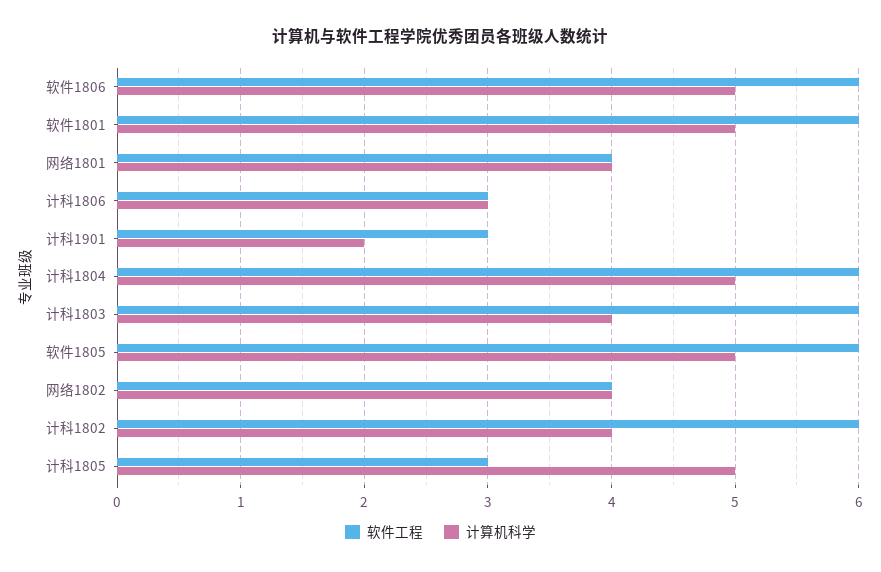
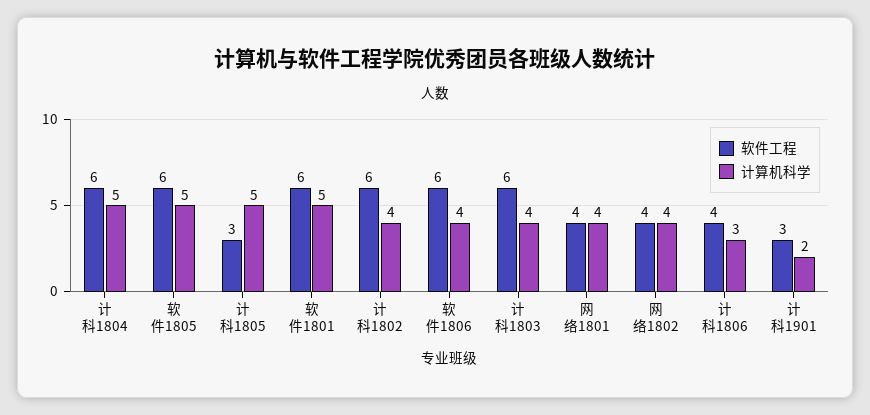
  {
    "软件工程": {
      "软件1806": 6,
      "软件1801": 6,
      "网络1801": 4,
-     "计科1806": 3,
+     "计科1806": 4,
      "计科1901": 3,
      "计科1804": 6,
      "计科1803": 6,
      "软件1805": 6,
      "网络1802": 4,
      "计科1802": 6,
      "计科1805": 3
    },
    "计算机科学": {
-     "软件1806": 5,
+     "软件1806": 4,
      "软件1801": 5,
      "网络1801": 4,
      "计科1806": 3,
      "计科1901": 2,
      "计科1804": 5,
      "计科1803": 4,
      "软件1805": 5,
      "网络1802": 4,
      "计科1802": 4,
      "计科1805": 5
    }
  }

